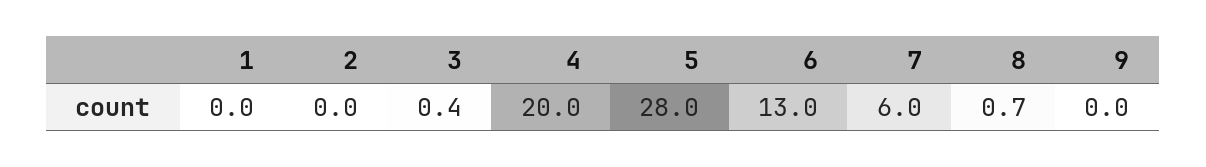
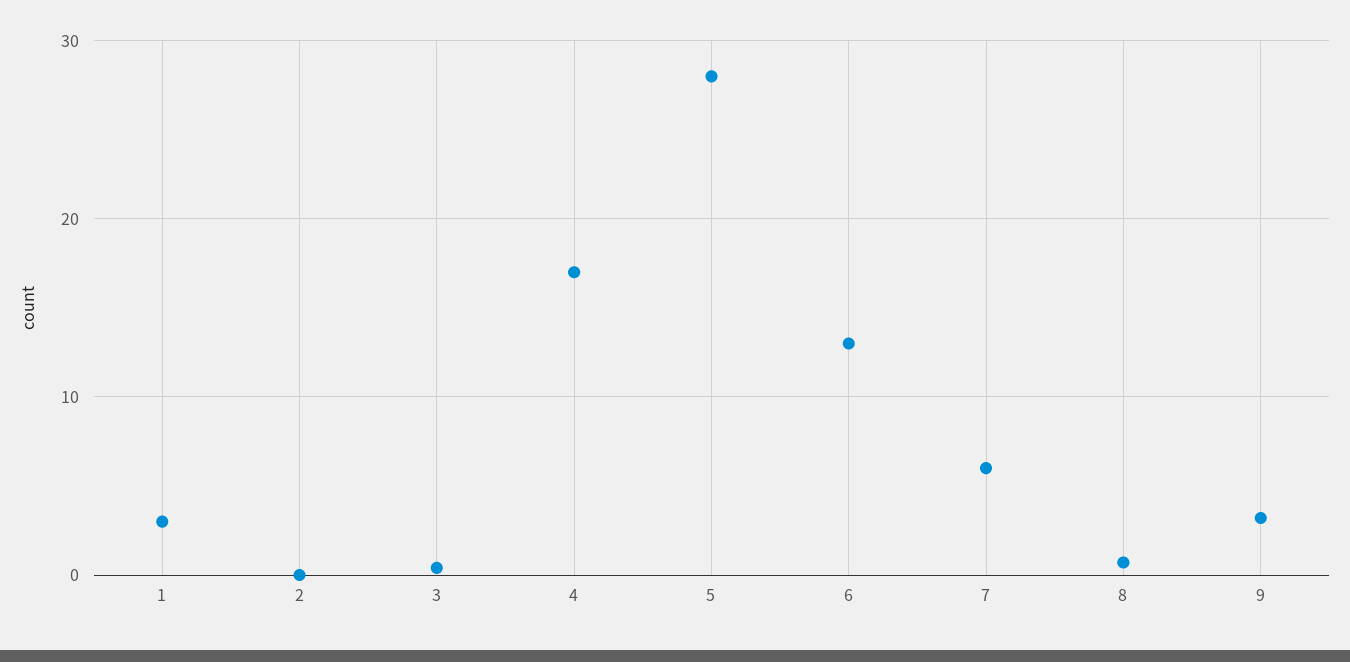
  {
-   "1": 0,
+   "1": 3,
    "2": 0,
    "3": 0.4,
-   "4": 20,
+   "4": 17,
    "5": 28,
    "6": 13,
    "7": 6,
    "8": 0.7,
-   "9": 0
+   "9": 3
  }

